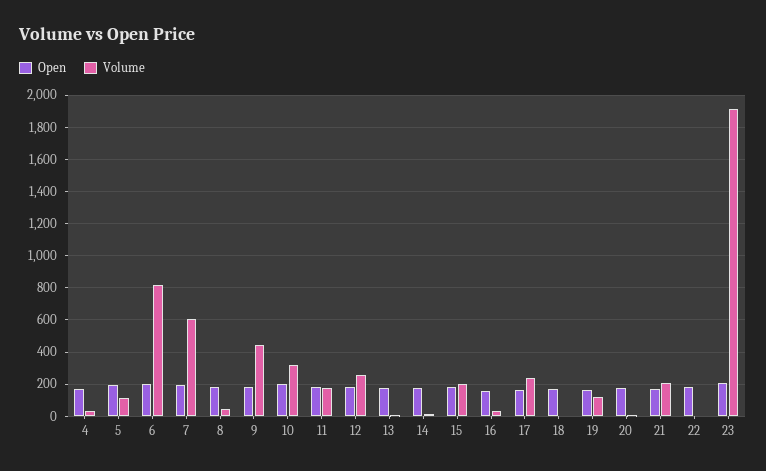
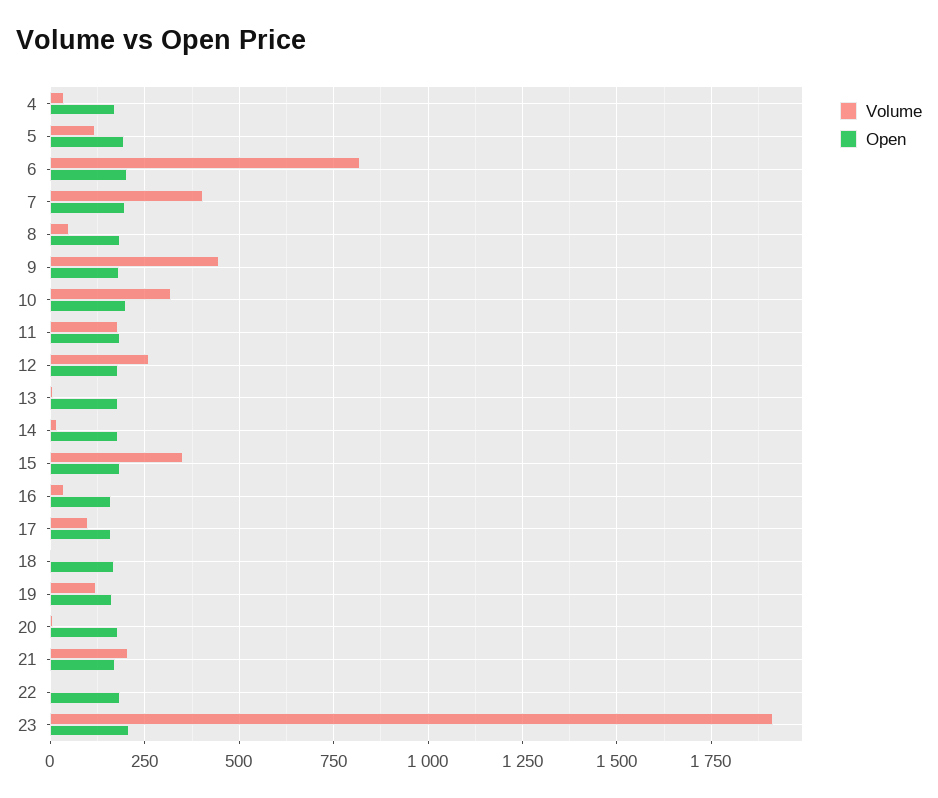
  {
    "Open": {
      "4": 175,
      "5": 200,
      "6": 200,
      "7": 200,
      "8": 175,
      "9": 175,
      "10": 200,
      "11": 175,
      "12": 175,
      "13": 175,
      "14": 175,
      "15": 175,
      "16": 150,
      "17": 150,
      "18": 175,
      "19": 175,
      "20": 175,
      "21": 175,
      "22": 175,
      "23": 200
    },
    "Volume": {
      "4": 25,
      "5": 125,
      "6": 825,
-     "7": 600,
+     "7": 400,
      "8": 50,
      "9": 450,
      "10": 325,
      "11": 175,
      "12": 250,
      "13": 0,
      "14": 25,
-     "15": 200,
+     "15": 350,
      "16": 25,
-     "17": 250,
+     "17": 100,
      "18": 0,
      "19": 125,
      "20": 0,
      "21": 200,
      "22": 0,
      "23": 1925
    }
  }

